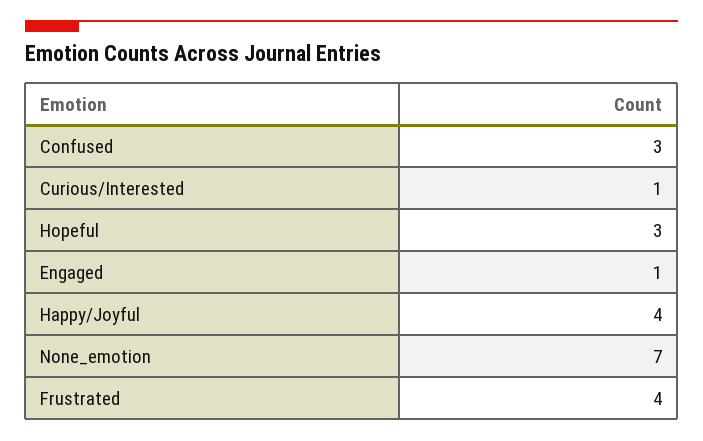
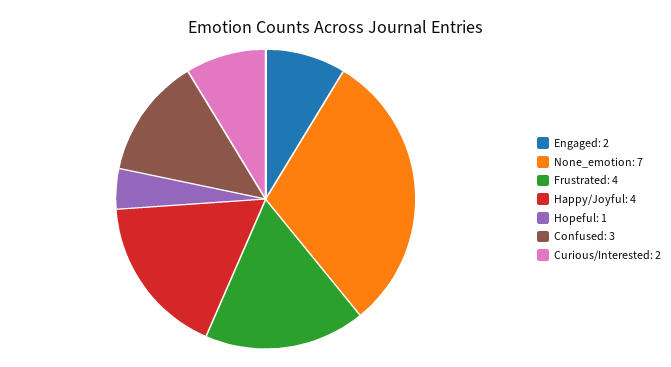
  {
    "Confused": 3,
-   "Curious/Interested": 1,
+   "Curious/Interested": 2,
-   "Hopeful": 3,
+   "Hopeful": 1,
-   "Engaged": 1,
+   "Engaged": 2,
    "Happy/Joyful": 4,
    "None_emotion": 7,
    "Frustrated": 4
  }

